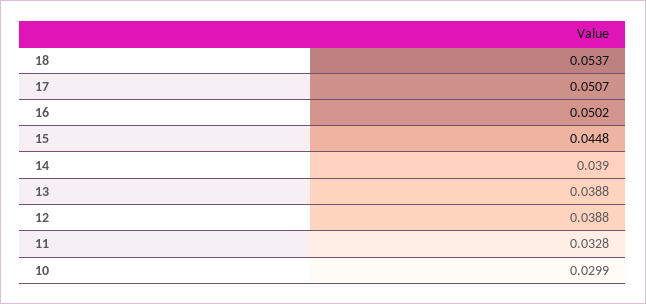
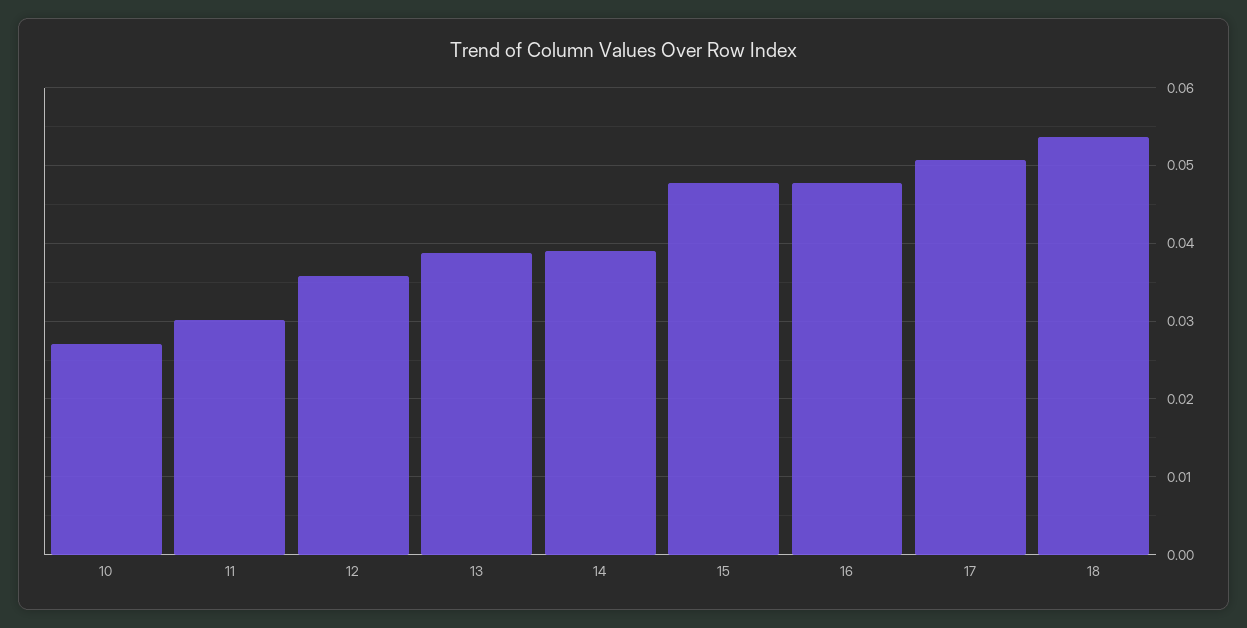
  {
    "18": 0.0537,
    "17": 0.0507,
-   "16": 0.0502,
+   "16": 0.048,
-   "15": 0.0448,
+   "15": 0.048,
    "14": 0.039,
    "13": 0.0388,
-   "12": 0.0388,
+   "12": 0.036,
-   "11": 0.0328,
+   "11": 0.03,
-   "10": 0.0299
+   "10": 0.027
  }

